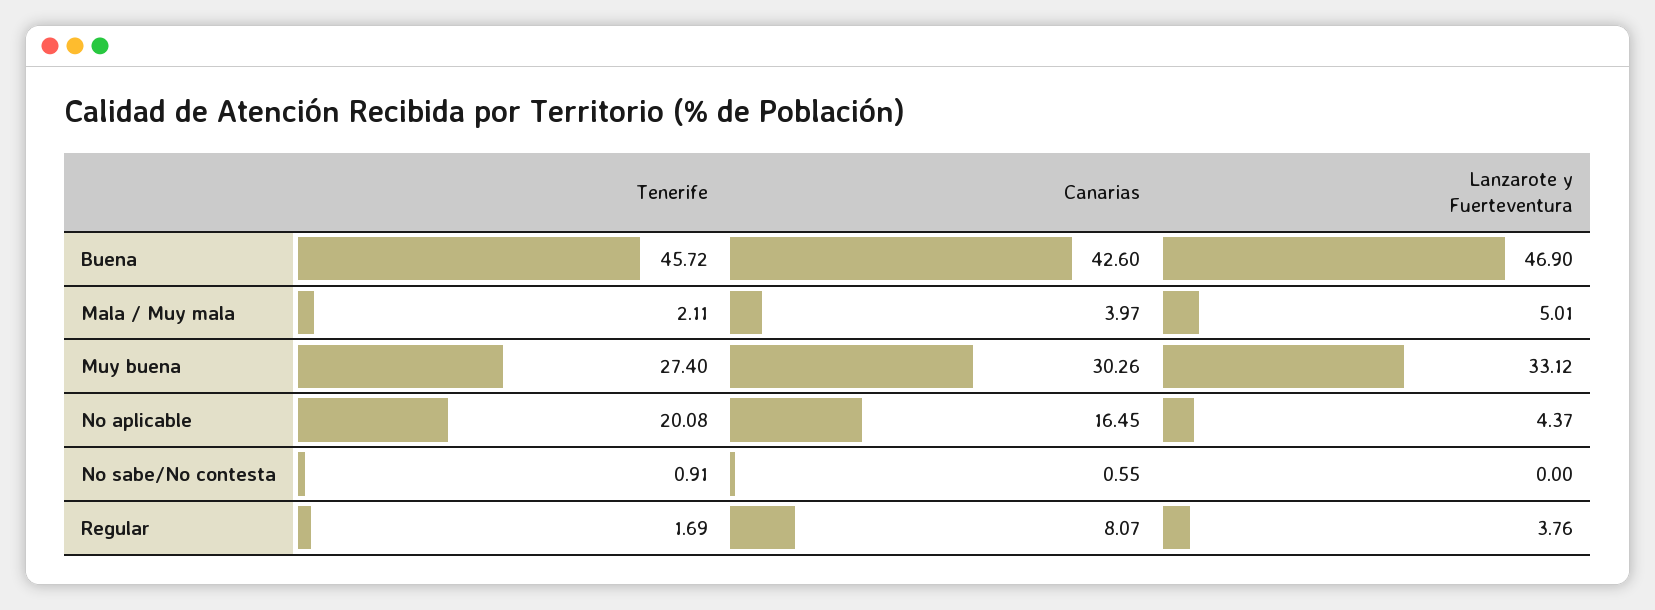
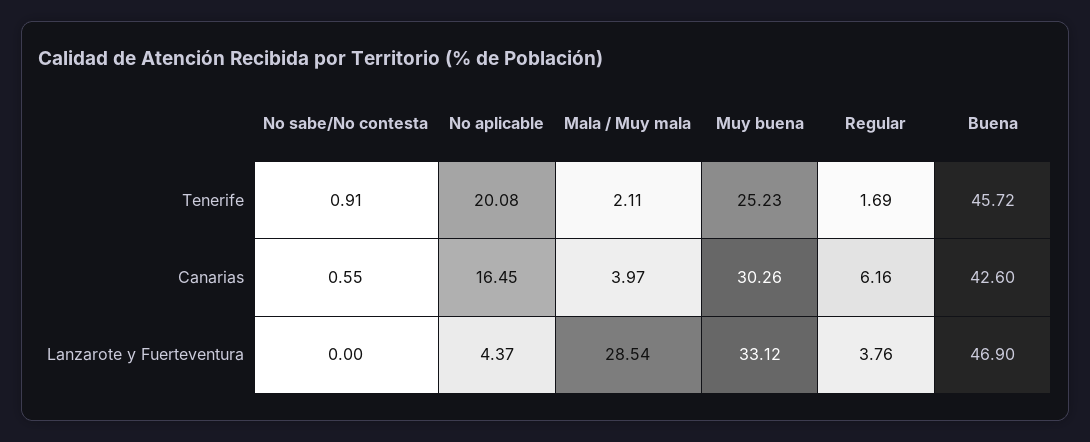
  {
    "Tenerife": {
      "Buena": 45.72,
      "Mala / Muy mala": 2.11,
-     "Muy buena": 27.4,
+     "Muy buena": 25.23,
      "No aplicable": 20.08,
      "No sabe/No contesta": 0.91,
      "Regular": 1.69
    },
    "Canarias": {
      "Buena": 42.6,
      "Mala / Muy mala": 3.97,
      "Muy buena": 30.26,
      "No aplicable": 16.45,
      "No sabe/No contesta": 0.55,
-     "Regular": 8.07
+     "Regular": 6.16
    },
    "Lanzarote y Fuerteventura": {
      "Buena": 46.9,
-     "Mala / Muy mala": 5.01,
+     "Mala / Muy mala": 28.54,
      "Muy buena": 33.12,
      "No aplicable": 4.37,
      "No sabe/No contesta": 0,
      "Regular": 3.76
    }
  }

